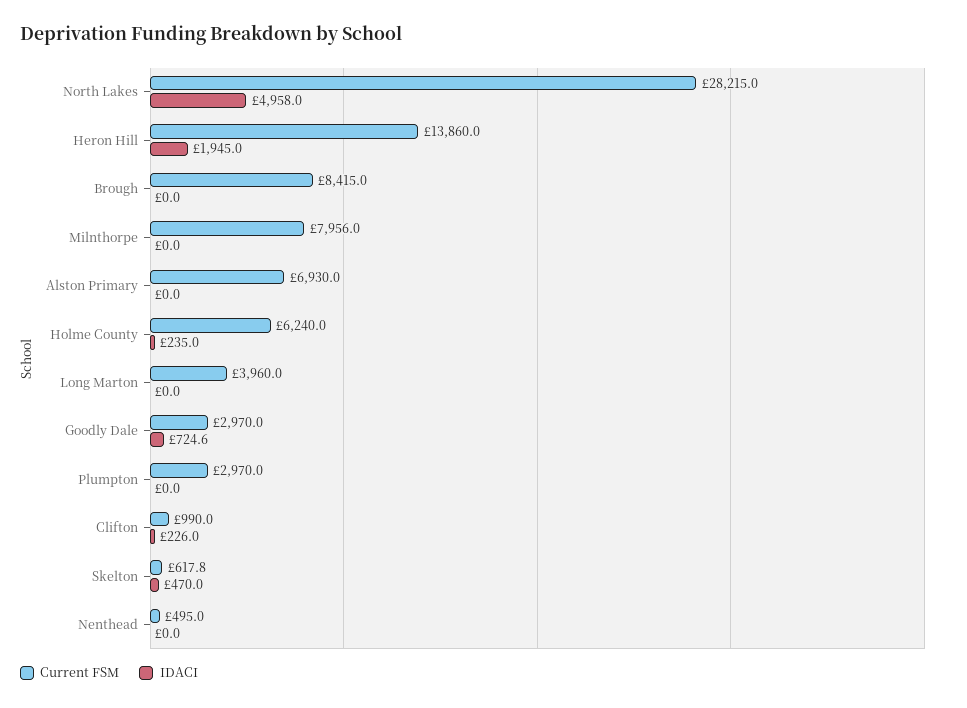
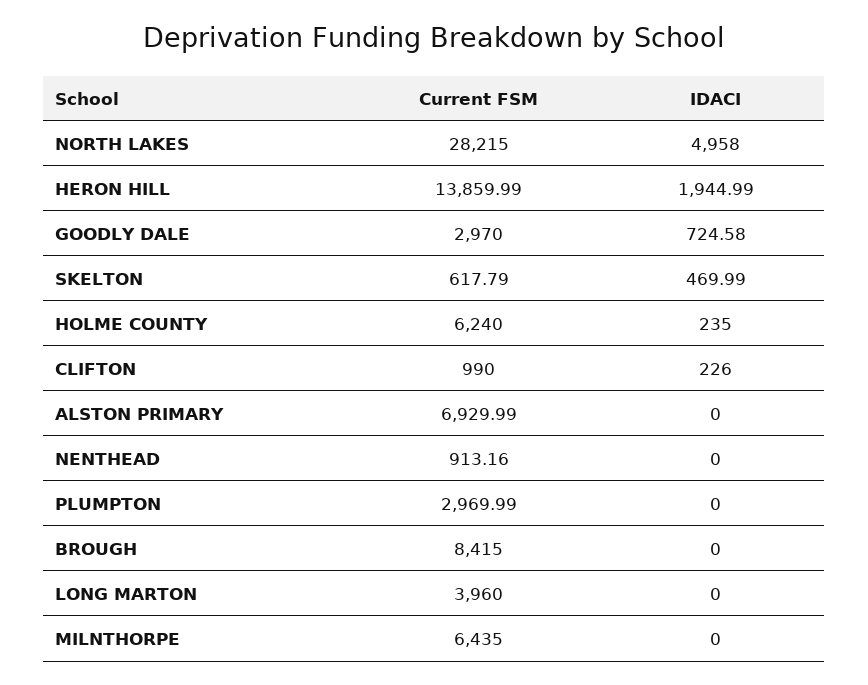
  {
    "Current FSM": {
      "North Lakes": 28215,
      "Heron Hill": 13859.99,
      "Brough": 8415,
-     "Milnthorpe": 7956,
+     "Milnthorpe": 6435,
      "Alston Primary": 6929.99,
      "Holme County": 6240,
      "Long Marton": 3960,
      "Goodly Dale": 2970,
      "Plumpton": 2969.99,
      "Clifton": 990,
      "Skelton": 617.79,
-     "Nenthead": 495
+     "Nenthead": 913.16
    },
    "IDACI": {
      "North Lakes": 4958,
      "Heron Hill": 1944.99,
      "Brough": 0,
      "Milnthorpe": 0,
      "Alston Primary": 0,
      "Holme County": 235,
      "Long Marton": 0,
      "Goodly Dale": 724.58,
      "Plumpton": 0,
      "Clifton": 226,
      "Skelton": 469.99,
      "Nenthead": 0
    }
  }

